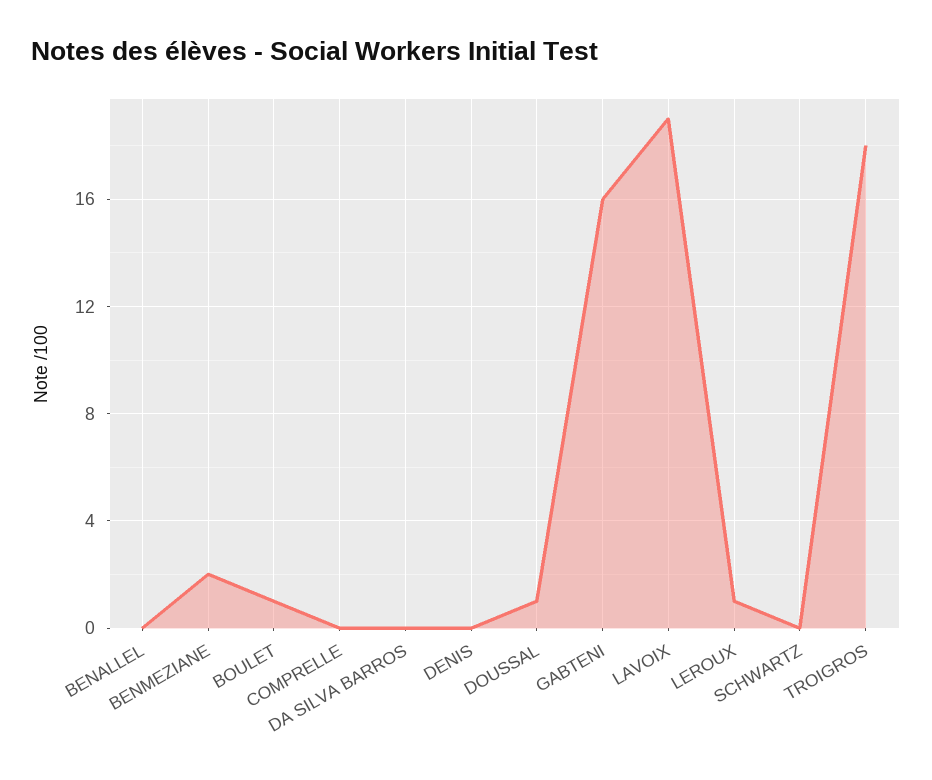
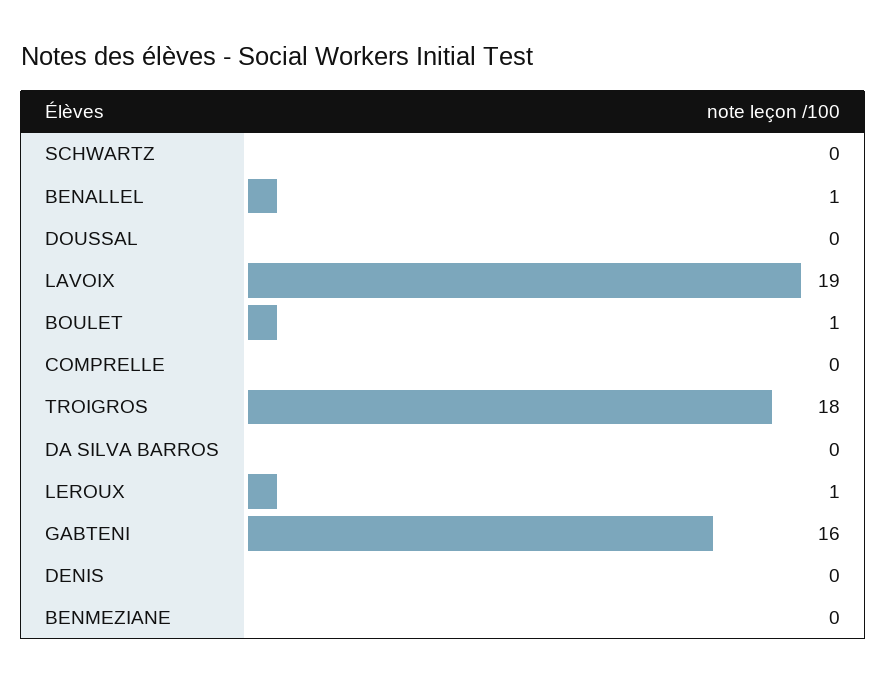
  {
-   "BENALLEL": 0,
+   "BENALLEL": 1,
-   "BENMEZIANE": 2,
+   "BENMEZIANE": 0,
    "BOULET": 1,
    "COMPRELLE": 0,
    "DA SILVA BARROS": 0,
    "DENIS": 0,
-   "DOUSSAL": 1,
+   "DOUSSAL": 0,
    "GABTENI": 16,
    "LAVOIX": 19,
    "LEROUX": 1,
    "SCHWARTZ": 0,
    "TROIGROS": 18
  }

